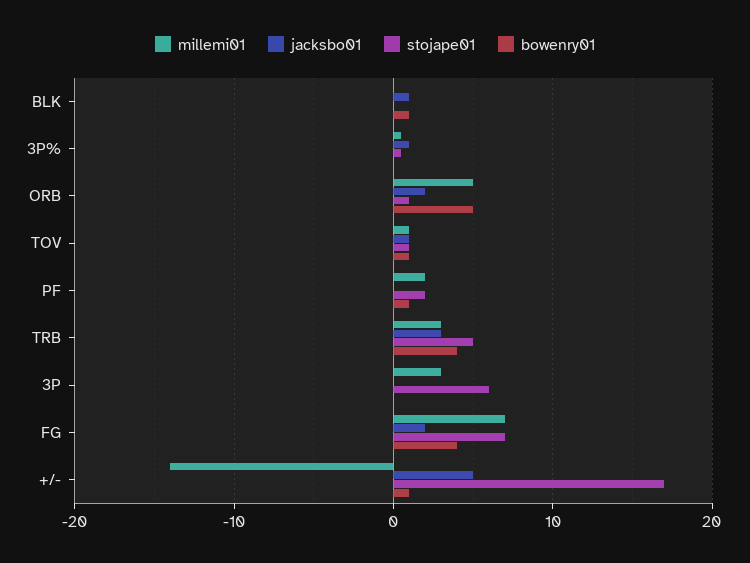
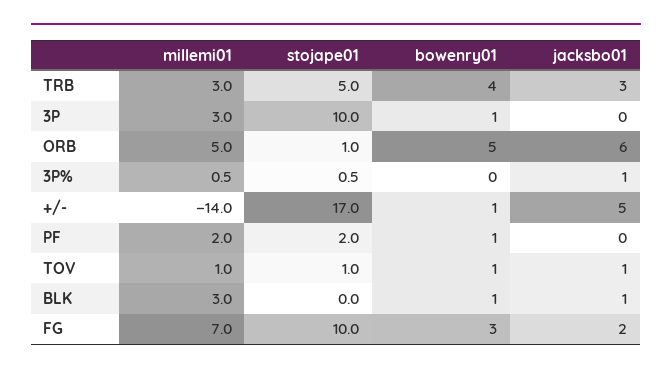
  {
    "millemi01": {
-     "BLK": 0,
+     "BLK": 3,
      "3P%": 0.5,
      "ORB": 5,
      "TOV": 1,
      "PF": 2,
      "TRB": 3,
      "3P": 3,
      "FG": 7,
      "+/-": -14
    },
    "jacksbo01": {
      "BLK": 1,
      "3P%": 1,
-     "ORB": 2,
+     "ORB": 6,
      "TOV": 1,
      "PF": 0,
      "TRB": 3,
      "3P": 0,
      "FG": 2,
      "+/-": 5
    },
    "stojape01": {
      "BLK": 0,
      "3P%": 0.5,
      "ORB": 1,
      "TOV": 1,
      "PF": 2,
      "TRB": 5,
-     "3P": 6,
+     "3P": 10,
-     "FG": 7,
+     "FG": 10,
      "+/-": 17
    },
    "bowenry01": {
      "BLK": 1,
      "3P%": 0,
      "ORB": 5,
      "TOV": 1,
      "PF": 1,
      "TRB": 4,
-     "3P": 0,
+     "3P": 1,
-     "FG": 4,
+     "FG": 3,
      "+/-": 1
    }
  }

